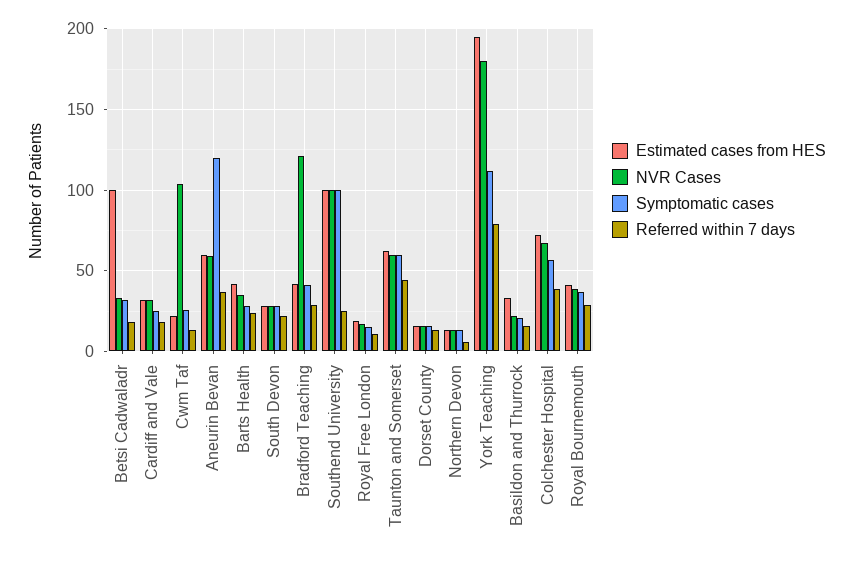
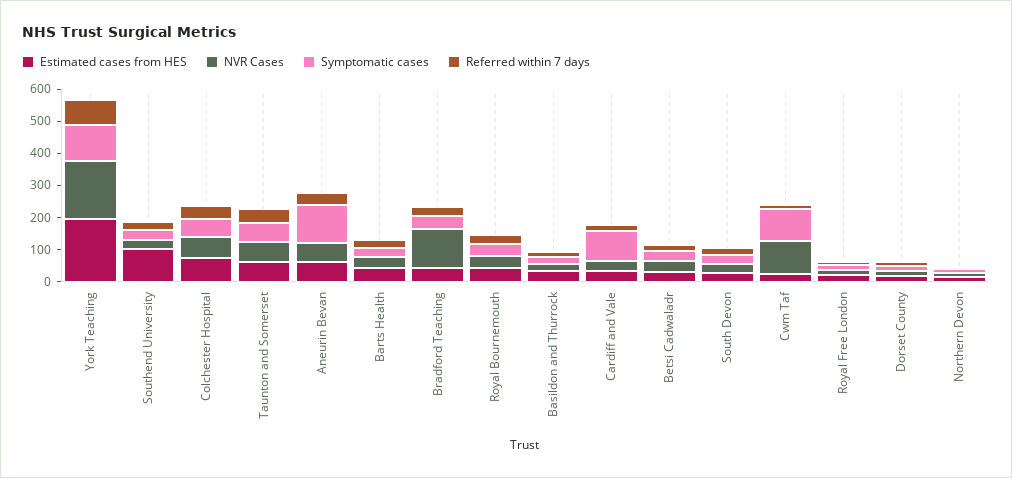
  {
    "Estimated cases from HES": {
-     "Betsi Cadwaladr": 100,
+     "Betsi Cadwaladr": 25,
      "Cardiff and Vale": 30,
      "Cwm Taf": 20,
      "Aneurin Bevan": 60,
      "Barts Health": 40,
      "South Devon": 30,
      "Bradford Teaching": 40,
      "Southend University": 100,
      "Royal Free London": 20,
      "Taunton and Somerset": 60,
      "Dorset County": 15,
      "Northern Devon": 15,
      "York Teaching": 195,
      "Basildon and Thurrock": 35,
      "Colchester Hospital": 70,
      "Royal Bournemouth": 40
    },
    "NVR Cases": {
      "Betsi Cadwaladr": 35,
      "Cardiff and Vale": 30,
      "Cwm Taf": 105,
      "Aneurin Bevan": 60,
      "Barts Health": 35,
      "South Devon": 30,
      "Bradford Teaching": 120,
-     "Southend University": 100,
+     "Southend University": 25,
      "Royal Free London": 15,
      "Taunton and Somerset": 60,
      "Dorset County": 15,
      "Northern Devon": 15,
      "York Teaching": 180,
      "Basildon and Thurrock": 20,
      "Colchester Hospital": 65,
      "Royal Bournemouth": 40
    },
    "Symptomatic cases": {
      "Betsi Cadwaladr": 30,
-     "Cardiff and Vale": 25,
+     "Cardiff and Vale": 100,
-     "Cwm Taf": 25,
+     "Cwm Taf": 100,
      "Aneurin Bevan": 120,
      "Barts Health": 30,
      "South Devon": 30,
      "Bradford Teaching": 40,
-     "Southend University": 100,
+     "Southend University": 25,
      "Royal Free London": 15,
      "Taunton and Somerset": 60,
      "Dorset County": 15,
      "Northern Devon": 15,
      "York Teaching": 110,
      "Basildon and Thurrock": 20,
      "Colchester Hospital": 55,
      "Royal Bournemouth": 35
    },
    "Referred within 7 days": {
      "Betsi Cadwaladr": 20,
      "Cardiff and Vale": 20,
      "Cwm Taf": 15,
      "Aneurin Bevan": 35,
      "Barts Health": 25,
      "South Devon": 20,
      "Bradford Teaching": 30,
      "Southend University": 25,
      "Royal Free London": 10,
      "Taunton and Somerset": 45,
      "Dorset County": 15,
      "Northern Devon": 5,
      "York Teaching": 80,
      "Basildon and Thurrock": 15,
      "Colchester Hospital": 40,
      "Royal Bournemouth": 30
    }
  }

